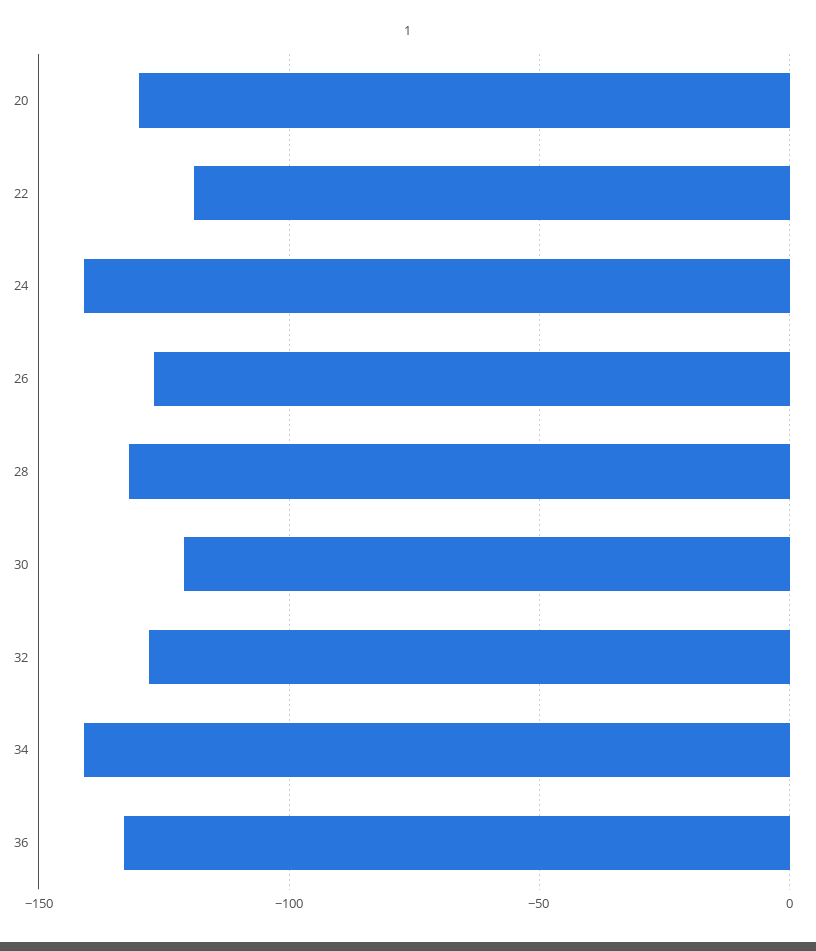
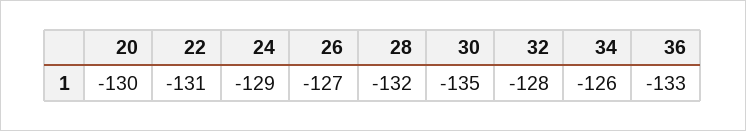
  {
    "20": -130,
-   "22": -120,
+   "22": -131,
-   "24": -140,
+   "24": -129,
    "26": -127,
    "28": -132,
-   "30": -120,
+   "30": -135,
    "32": -128,
-   "34": -140,
+   "34": -126,
    "36": -133
  }

